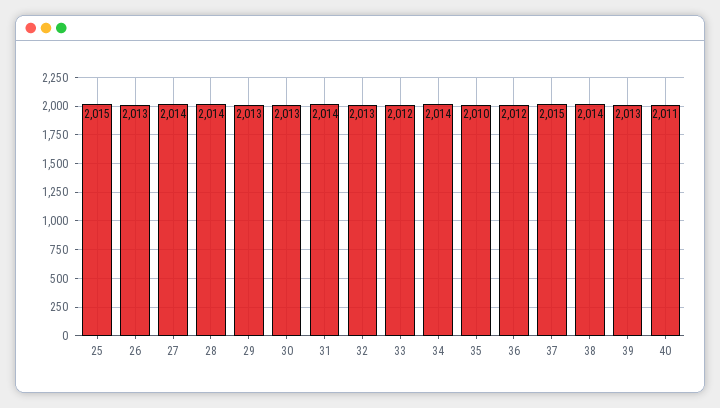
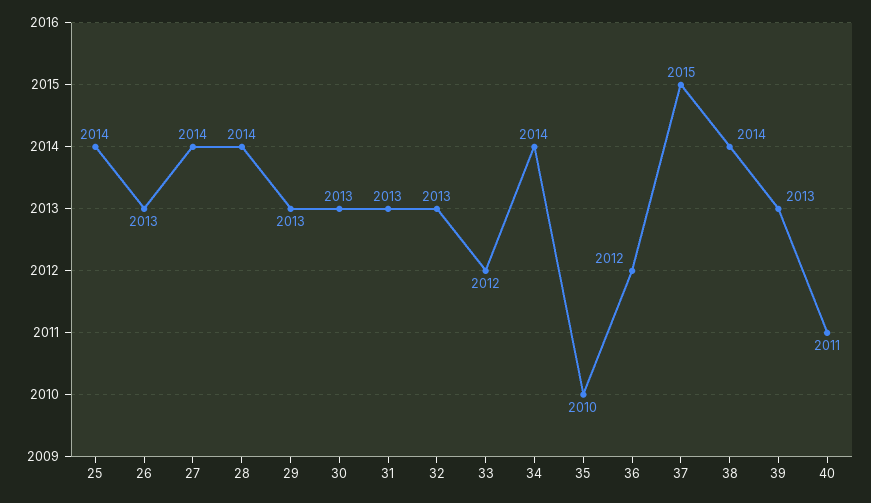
  {
-   "25": 2015,
+   "25": 2014,
    "26": 2013,
    "27": 2014,
    "28": 2014,
    "29": 2013,
    "30": 2013,
-   "31": 2014,
+   "31": 2013,
    "32": 2013,
    "33": 2012,
    "34": 2014,
    "35": 2010,
    "36": 2012,
    "37": 2015,
    "38": 2014,
    "39": 2013,
    "40": 2011
  }

